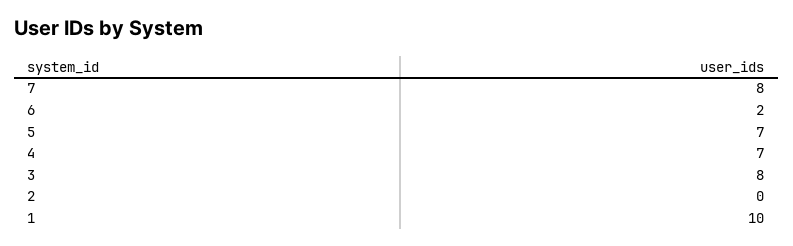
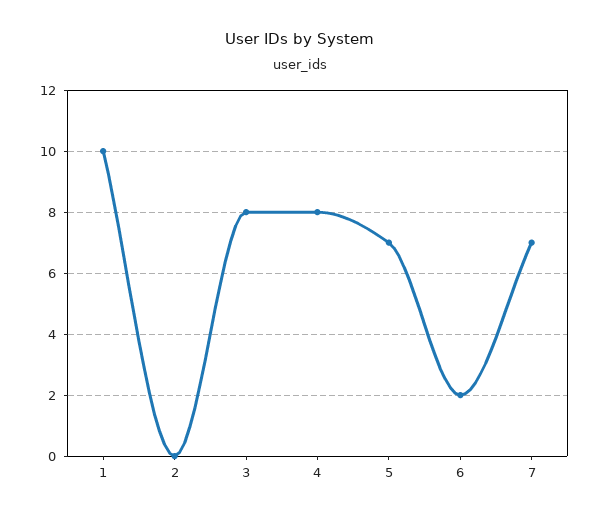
  {
-   "7": 8,
+   "7": 7,
    "6": 2,
    "5": 7,
-   "4": 7,
+   "4": 8,
    "3": 8,
    "2": 0,
    "1": 10
  }

